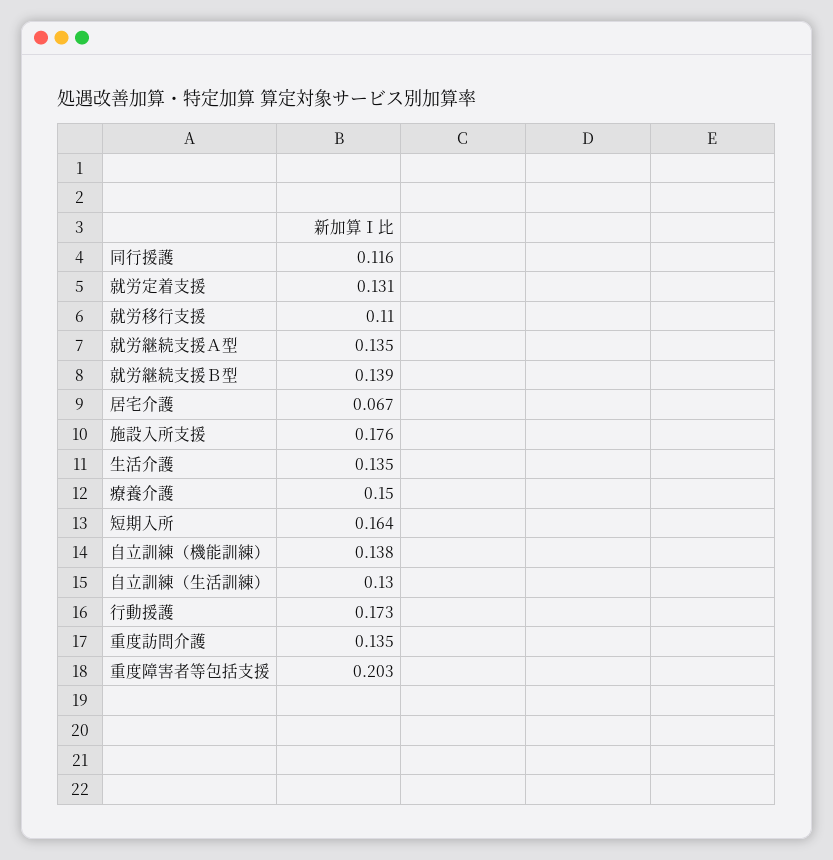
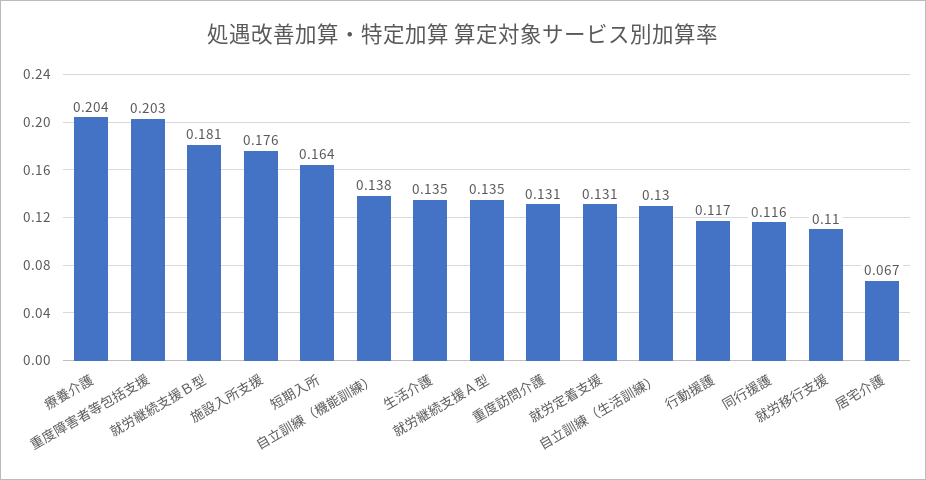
  {
    "同行援護": 0.116,
    "就労定着支援": 0.131,
    "就労移行支援": 0.11,
    "就労継続支援Ａ型": 0.135,
-   "就労継続支援Ｂ型": 0.139,
+   "就労継続支援Ｂ型": 0.181,
    "居宅介護": 0.067,
    "施設入所支援": 0.176,
    "生活介護": 0.135,
-   "療養介護": 0.15,
+   "療養介護": 0.204,
    "短期入所": 0.164,
    "自立訓練（機能訓練）": 0.138,
    "自立訓練（生活訓練）": 0.13,
-   "行動援護": 0.173,
+   "行動援護": 0.117,
-   "重度訪問介護": 0.135,
+   "重度訪問介護": 0.131,
    "重度障害者等包括支援": 0.203
  }

